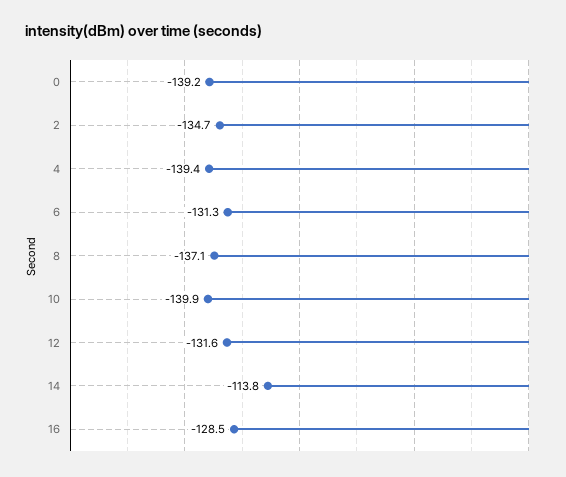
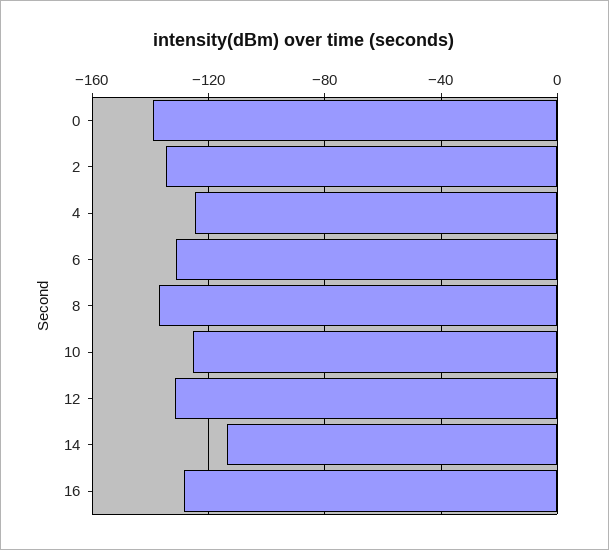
  {
    "0": -139.2,
    "2": -134.7,
-   "4": -139.4,
+   "4": -125,
    "6": -131.3,
    "8": -137.1,
-   "10": -139.9,
+   "10": -125,
    "12": -131.6,
    "14": -113.8,
    "16": -128.5
  }

